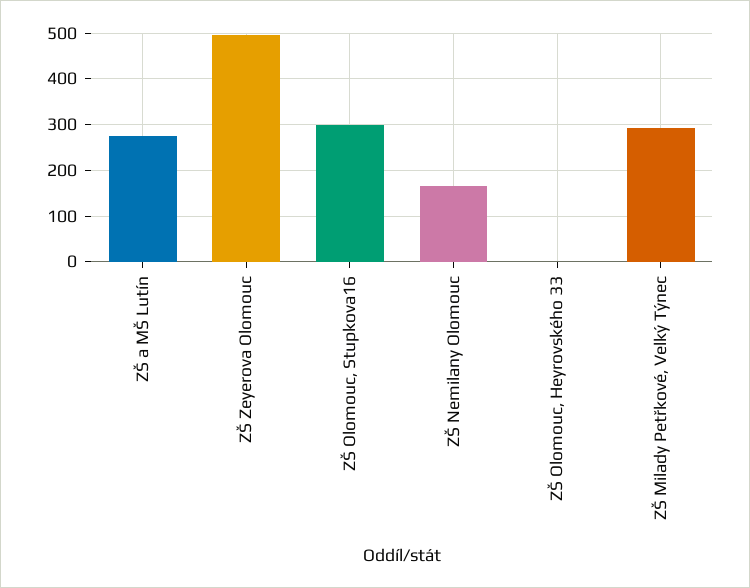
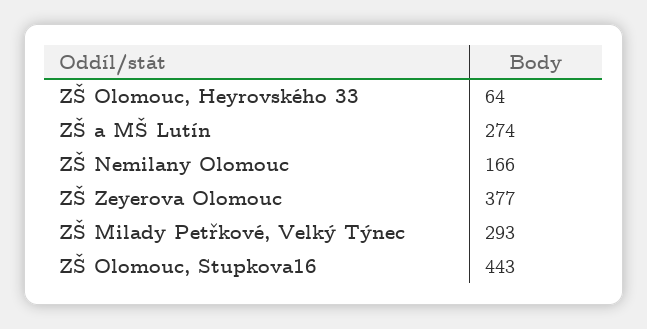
  {
    "ZŠ a MŠ Lutín": 274,
-   "ZŠ Zeyerova Olomouc": 500,
+   "ZŠ Zeyerova Olomouc": 377,
-   "ZŠ Olomouc, Stupkova16": 300,
+   "ZŠ Olomouc, Stupkova16": 443,
    "ZŠ Nemilany Olomouc": 166,
-   "ZŠ Olomouc, Heyrovského 33": 0,
+   "ZŠ Olomouc, Heyrovského 33": 64,
    "ZŠ Milady Petřkové, Velký Týnec": 293
  }

